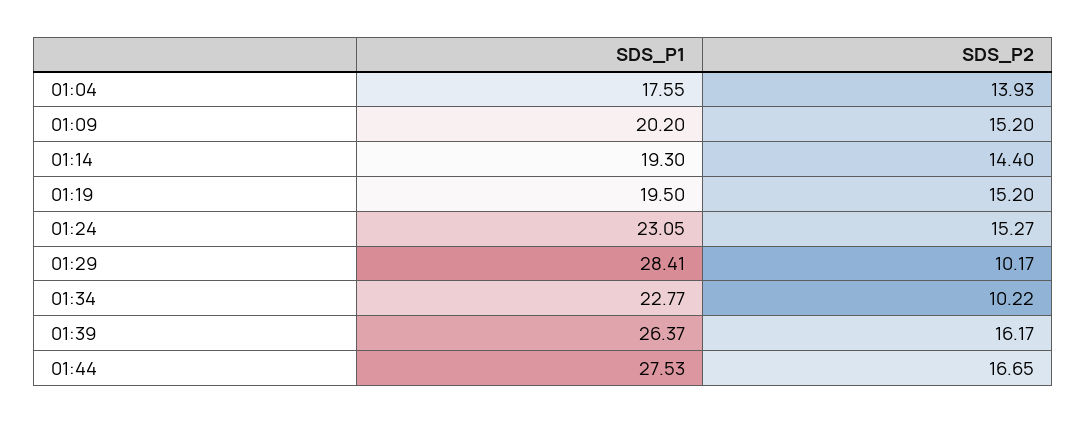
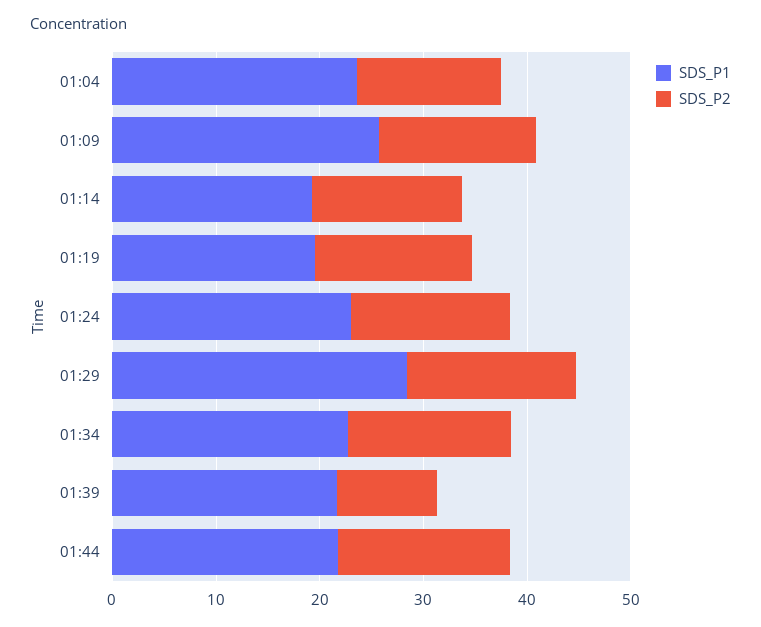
  {
    "SDS_P1": {
-     "01:04": 17.55,
+     "01:04": 24,
-     "01:09": 20.2,
+     "01:09": 26,
      "01:14": 19.3,
      "01:19": 19.5,
      "01:24": 23.05,
      "01:29": 28.41,
      "01:34": 22.77,
-     "01:39": 26.37,
+     "01:39": 22,
-     "01:44": 27.53
+     "01:44": 22
    },
    "SDS_P2": {
      "01:04": 13.93,
      "01:09": 15.2,
      "01:14": 14.4,
      "01:19": 15.2,
      "01:24": 15.27,
-     "01:29": 10.17,
+     "01:29": 16,
-     "01:34": 10.22,
+     "01:34": 16,
-     "01:39": 16.17,
+     "01:39": 10,
      "01:44": 16.65
    }
  }

